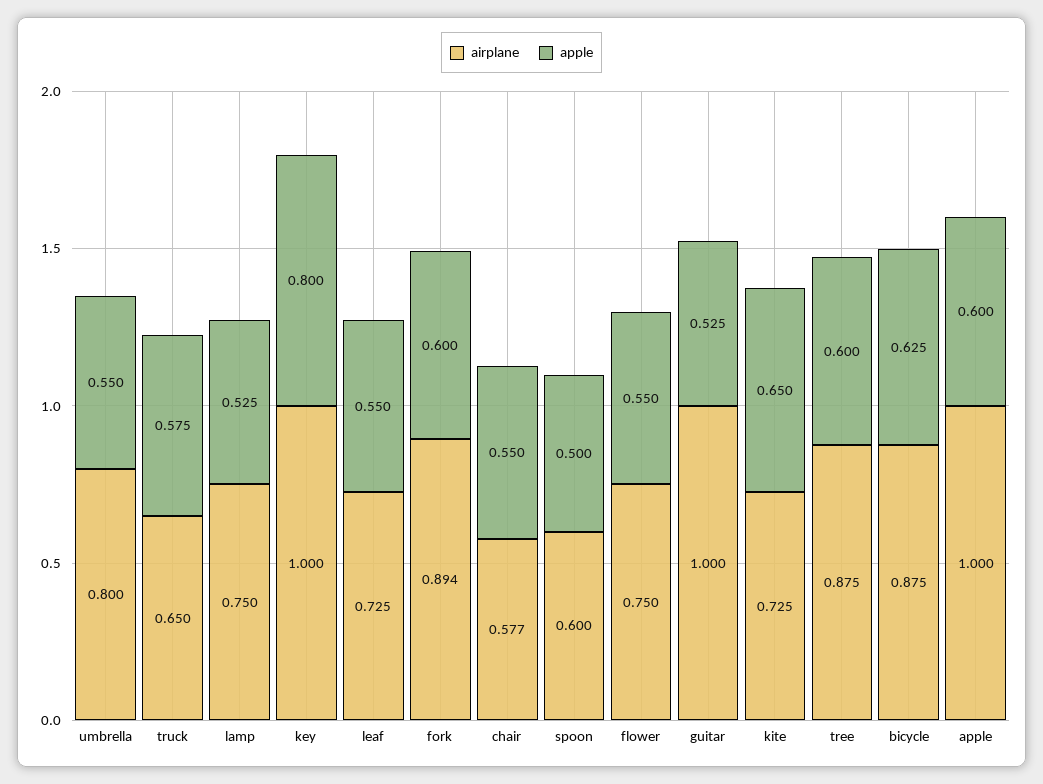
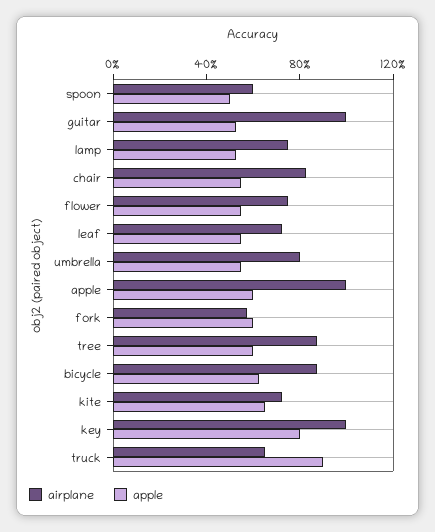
  {
    "airplane": {
      "umbrella": 0.8,
      "truck": 0.65,
      "lamp": 0.75,
      "key": 1,
      "leaf": 0.725,
-     "fork": 0.894,
+     "fork": 0.6,
-     "chair": 0.577,
+     "chair": 0.8,
      "spoon": 0.6,
      "flower": 0.75,
      "guitar": 1,
      "kite": 0.725,
      "tree": 0.875,
      "bicycle": 0.875,
      "apple": 1
    },
    "apple": {
      "umbrella": 0.55,
-     "truck": 0.575,
+     "truck": 0.9,
      "lamp": 0.525,
      "key": 0.8,
      "leaf": 0.55,
      "fork": 0.6,
      "chair": 0.55,
      "spoon": 0.5,
      "flower": 0.55,
      "guitar": 0.525,
      "kite": 0.65,
      "tree": 0.6,
      "bicycle": 0.625,
      "apple": 0.6
    }
  }

